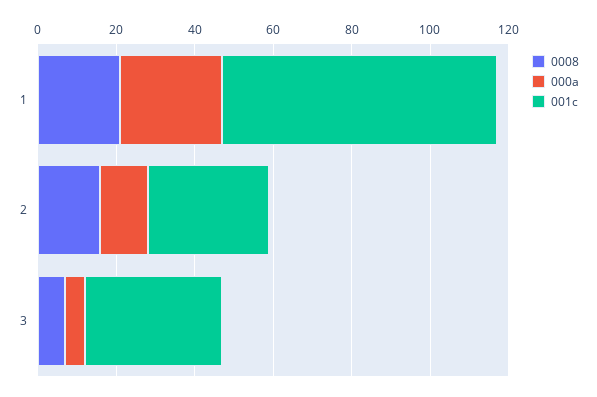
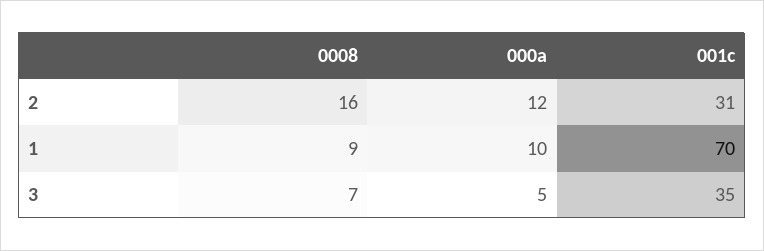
  {
    "0008": {
-     "1": 20,
+     "1": 9,
      "2": 16,
      "3": 7
    },
    "000a": {
-     "1": 25,
+     "1": 10,
      "2": 12,
      "3": 5
    },
    "001c": {
      "1": 70,
      "2": 31,
      "3": 35
    }
  }

